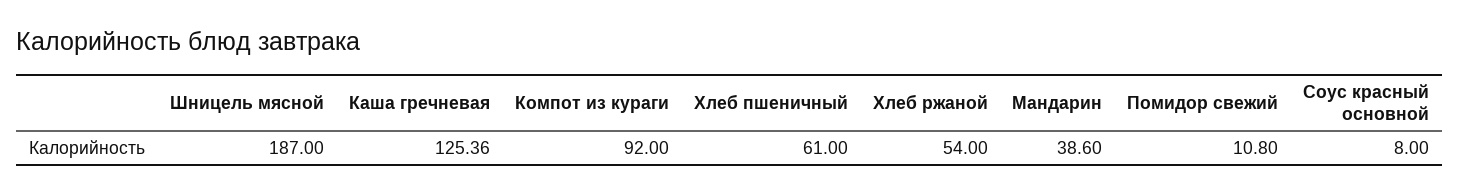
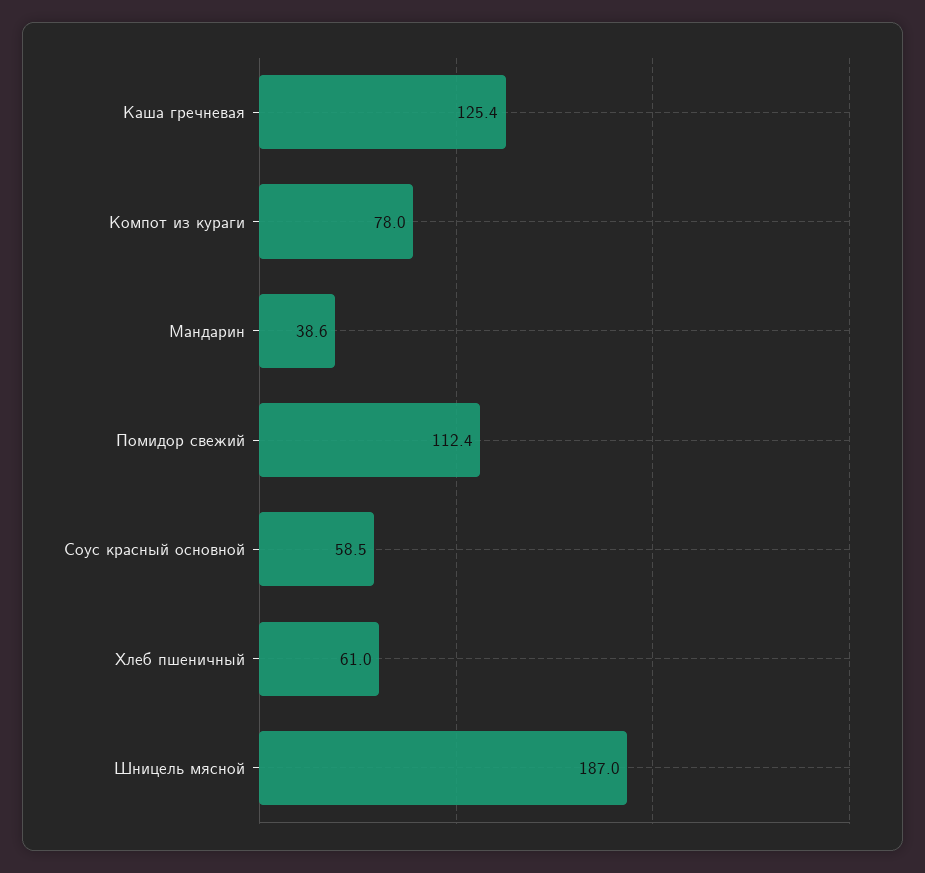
  {
    "Шницель мясной": 187,
    "Каша гречневая": 125.36,
-   "Компот из кураги": 92,
+   "Компот из кураги": 78,
    "Хлеб пшеничный": 61,
-   "Хлеб ржаной": 54,
    "Мандарин": 38.6,
-   "Помидор свежий": 10.8,
+   "Помидор свежий": 112.4,
-   "Соус красный основной": 8
+   "Соус красный основной": 58.5
  }

